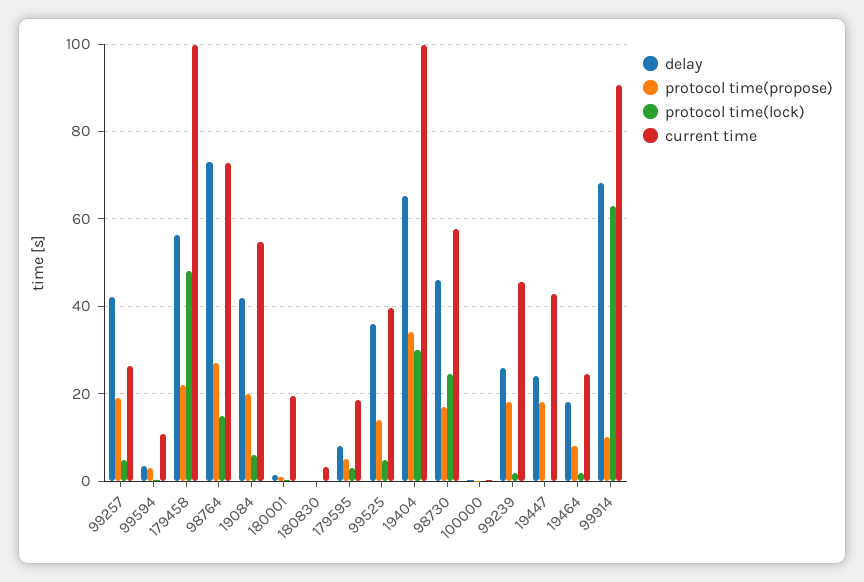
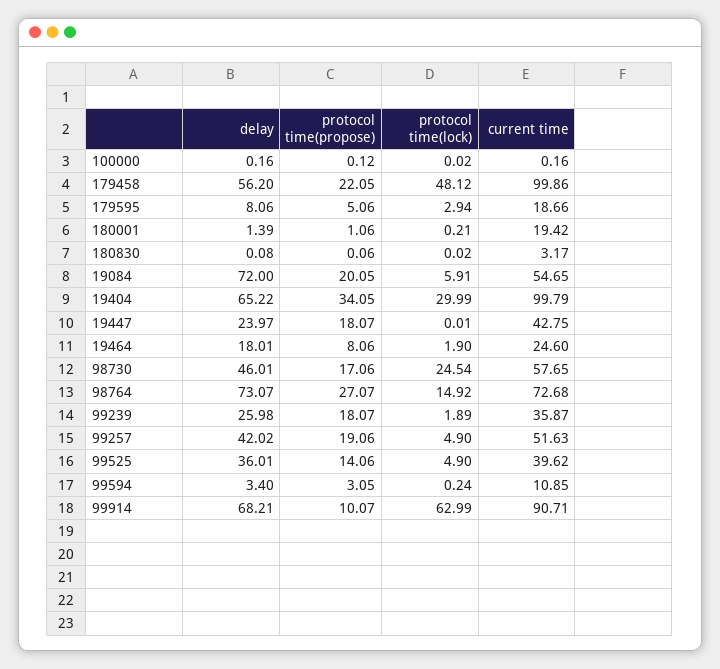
  {
    "delay": {
      "99257": 42.02,
      "99594": 3.4,
      "179458": 56.2,
      "98764": 73.07,
-     "19084": 42,
+     "19084": 72,
      "180001": 1.39,
      "180830": 0.08,
      "179595": 8.06,
      "99525": 36.01,
      "19404": 65.22,
      "98730": 46.01,
      "100000": 0.16,
      "99239": 25.98,
      "19447": 23.97,
      "19464": 18.01,
      "99914": 68.21
    },
    "protocol time(propose)": {
      "99257": 19.06,
      "99594": 3.05,
      "179458": 22.05,
      "98764": 27.07,
      "19084": 20.05,
      "180001": 1.06,
      "180830": 0.06,
      "179595": 5.06,
      "99525": 14.06,
      "19404": 34.05,
      "98730": 17.06,
      "100000": 0.12,
      "99239": 18.07,
      "19447": 18.07,
      "19464": 8.06,
      "99914": 10.07
    },
    "protocol time(lock)": {
      "99257": 4.9,
      "99594": 0.24,
      "179458": 48.12,
      "98764": 14.92,
      "19084": 5.91,
      "180001": 0.21,
      "180830": 0.02,
      "179595": 2.94,
      "99525": 4.9,
      "19404": 29.99,
      "98730": 24.54,
      "100000": 0.02,
      "99239": 1.89,
      "19447": 0.01,
      "19464": 1.9,
      "99914": 62.99
    },
    "current time": {
-     "99257": 26,
+     "99257": 51.63,
      "99594": 10.85,
      "179458": 99.86,
      "98764": 72.68,
      "19084": 54.65,
      "180001": 19.42,
      "180830": 3.17,
      "179595": 18.66,
      "99525": 39.62,
      "19404": 99.79,
      "98730": 57.65,
      "100000": 0.16,
-     "99239": 46,
+     "99239": 35.87,
      "19447": 42.75,
      "19464": 24.6,
      "99914": 90.71
    }
  }

